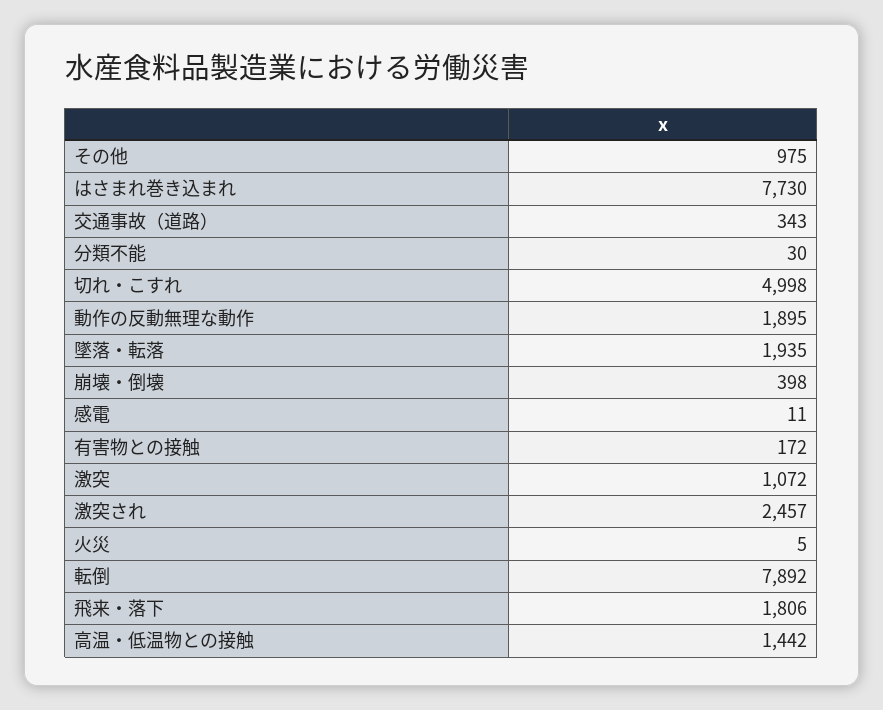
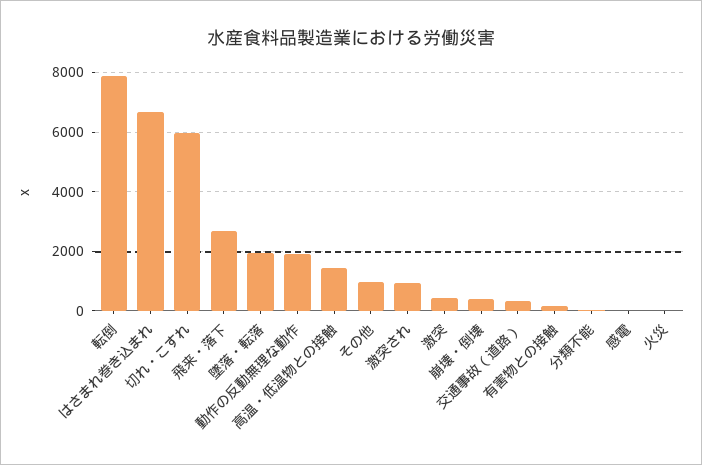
  {
    "その他": 975,
-   "はさまれ巻き込まれ": 7730,
+   "はさまれ巻き込まれ": 6750,
    "交通事故（道路）": 343,
    "分類不能": 30,
-   "切れ・こすれ": 4998,
+   "切れ・こすれ": 6000,
    "動作の反動無理な動作": 1895,
    "墜落・転落": 1935,
    "崩壊・倒壊": 398,
    "感電": 11,
    "有害物との接触": 172,
-   "激突": 1072,
+   "激突": 500,
-   "激突され": 2457,
+   "激突され": 1000,
    "火災": 5,
    "転倒": 7892,
-   "飛来・落下": 1806,
+   "飛来・落下": 2750,
    "高温・低温物との接触": 1442
  }

